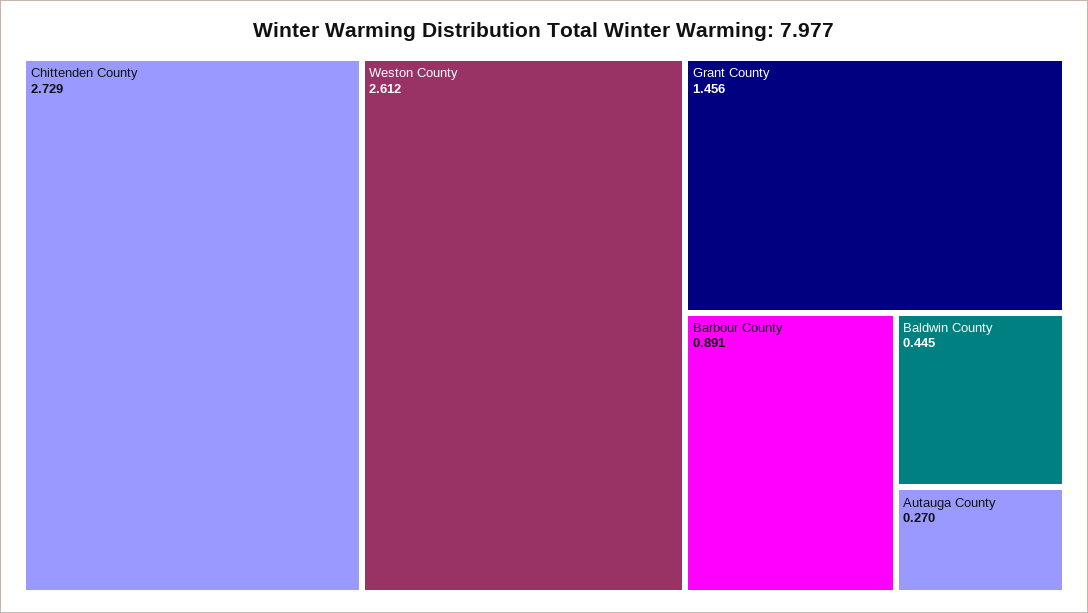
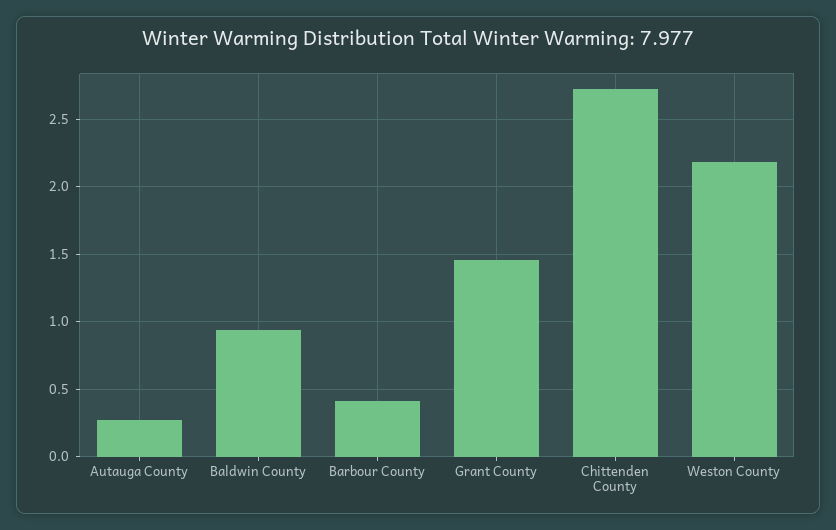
  {
    "Chittenden County": 2.729,
-   "Weston County": 2.612,
+   "Weston County": 2.2,
    "Grant County": 1.456,
-   "Barbour County": 0.891,
+   "Barbour County": 0.4,
-   "Baldwin County": 0.445,
+   "Baldwin County": 0.95,
    "Autauga County": 0.27
  }

